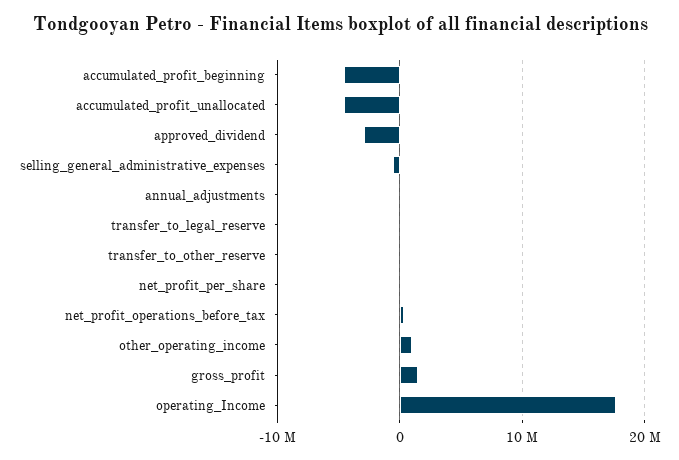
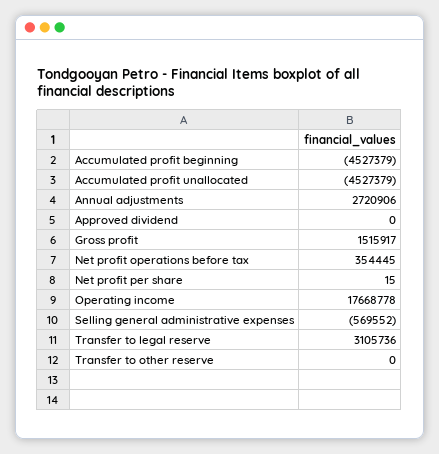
  {
    "accumulated_profit_beginning": -4527379,
    "accumulated_profit_unallocated": -4527379,
-   "approved_dividend": -3000000,
+   "approved_dividend": 0,
    "selling_general_administrative_expenses": -569552,
-   "annual_adjustments": 0,
+   "annual_adjustments": 2720906,
-   "transfer_to_legal_reserve": 0,
+   "transfer_to_legal_reserve": 3105736,
    "transfer_to_other_reserve": 0,
    "net_profit_per_share": 15,
    "net_profit_operations_before_tax": 354445,
-   "other_operating_income": 1000000,
    "gross_profit": 1515917,
    "operating_Income": 17668778
  }

